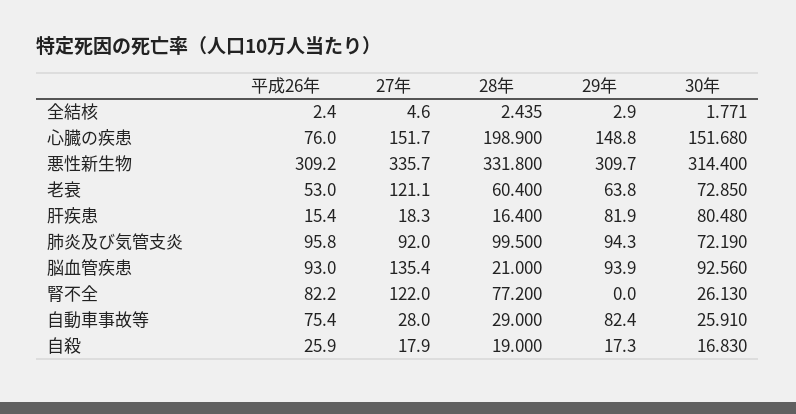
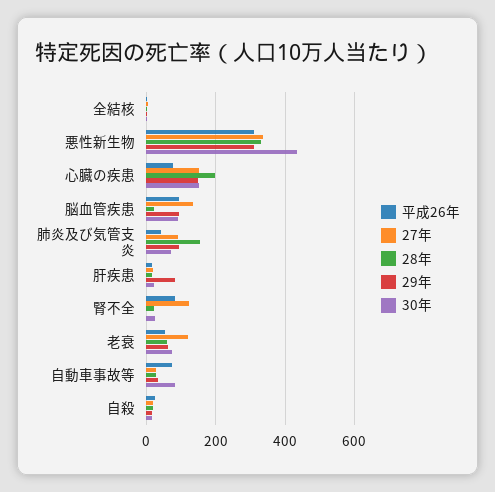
  {
    "平成26年": {
      "全結核": 2.4,
      "心臓の疾患": 76,
      "悪性新生物": 309.2,
      "老衰": 53,
      "肝疾患": 15.4,
-     "肺炎及び気管支炎": 95.8,
+     "肺炎及び気管支炎": 40,
      "脳血管疾患": 93,
      "腎不全": 82.2,
      "自動車事故等": 75.4,
      "自殺": 25.9
    },
    "27年": {
      "全結核": 4.6,
      "心臓の疾患": 151.7,
      "悪性新生物": 335.7,
      "老衰": 121.1,
      "肝疾患": 18.3,
      "肺炎及び気管支炎": 92,
      "脳血管疾患": 135.4,
      "腎不全": 122,
      "自動車事故等": 28,
      "自殺": 17.9
    },
    "28年": {
      "全結核": 2.435,
      "心臓の疾患": 198.9,
      "悪性新生物": 331.8,
      "老衰": 60.4,
      "肝疾患": 16.4,
-     "肺炎及び気管支炎": 99.5,
+     "肺炎及び気管支炎": 160,
      "脳血管疾患": 21,
-     "腎不全": 77.2,
+     "腎不全": 20,
      "自動車事故等": 29,
      "自殺": 19
    },
    "29年": {
      "全結核": 2.9,
      "心臓の疾患": 148.8,
      "悪性新生物": 309.7,
      "老衰": 63.8,
      "肝疾患": 81.9,
      "肺炎及び気管支炎": 94.3,
      "脳血管疾患": 93.9,
      "腎不全": 0,
-     "自動車事故等": 82.4,
+     "自動車事故等": 40,
      "自殺": 17.3
    },
    "30年": {
      "全結核": 1.771,
      "心臓の疾患": 151.68,
-     "悪性新生物": 314.4,
+     "悪性新生物": 440,
      "老衰": 72.85,
-     "肝疾患": 80.48,
+     "肝疾患": 20,
      "肺炎及び気管支炎": 72.19,
      "脳血管疾患": 92.56,
      "腎不全": 26.13,
-     "自動車事故等": 25.91,
+     "自動車事故等": 80,
      "自殺": 16.83
    }
  }

